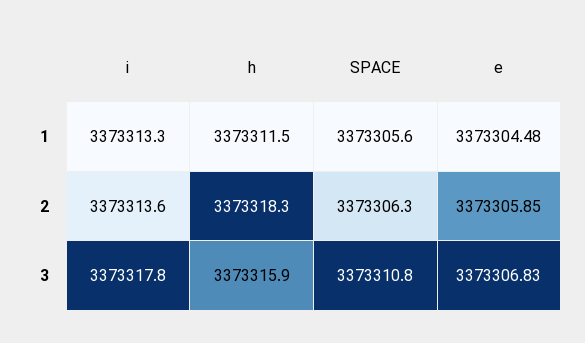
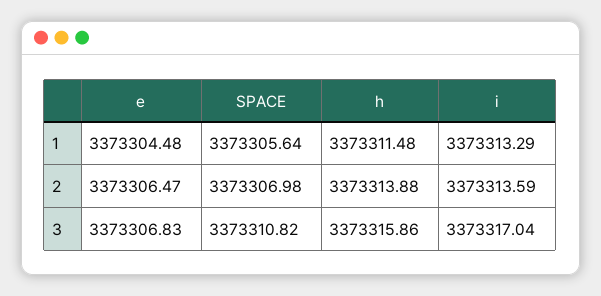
  {
    "i": {
      "1": 3373313.29,
      "2": 3373313.59,
-     "3": 3373317.8
+     "3": 3373317.04
    },
    "h": {
      "1": 3373311.48,
-     "2": 3373318.3,
+     "2": 3373313.88,
      "3": 3373315.86
    },
    "SPACE": {
      "1": 3373305.64,
-     "2": 3373306.3,
+     "2": 3373306.98,
      "3": 3373310.82
    },
    "e": {
      "1": 3373304.48,
-     "2": 3373305.85,
+     "2": 3373306.47,
      "3": 3373306.83
    }
  }

